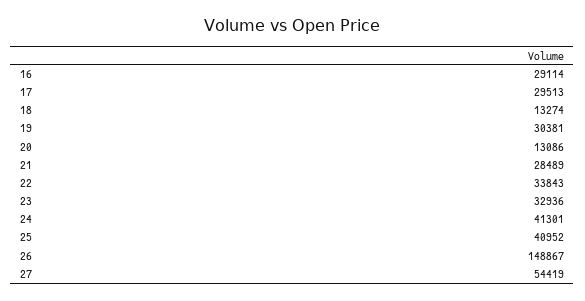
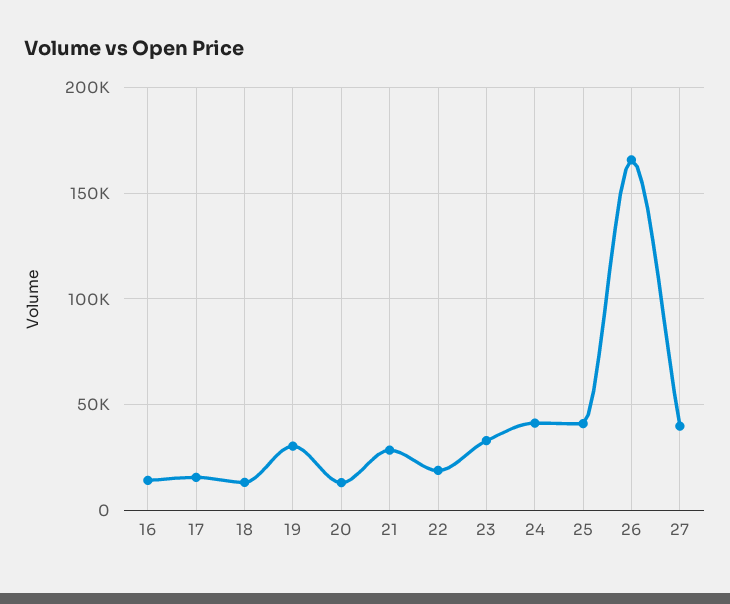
  {
-   "16": 29114,
+   "16": 15000,
-   "17": 29513,
+   "17": 15000,
    "18": 13274,
    "19": 30381,
    "20": 13086,
    "21": 28489,
-   "22": 33843,
+   "22": 20000,
    "23": 32936,
    "24": 41301,
    "25": 40952,
-   "26": 148867,
+   "26": 165000,
-   "27": 54419
+   "27": 40000
  }

